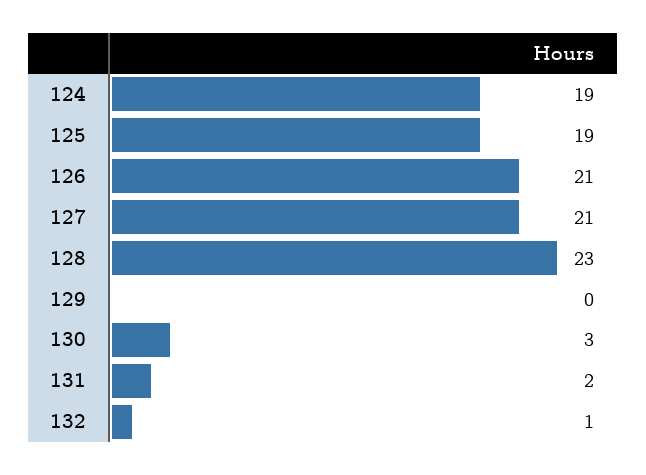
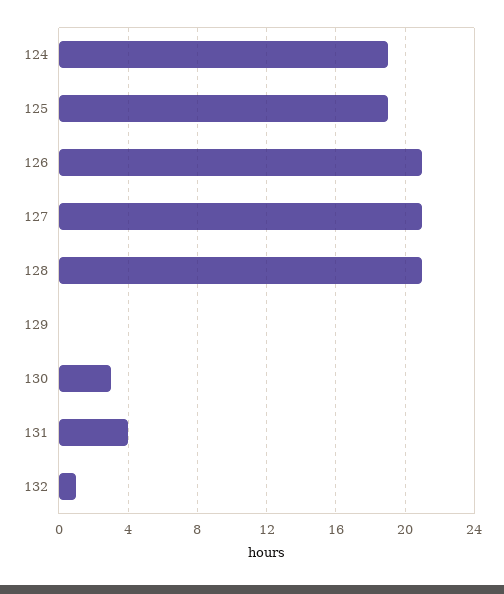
  {
    "124": 19,
    "125": 19,
    "126": 21,
    "127": 21,
-   "128": 23,
+   "128": 21,
    "129": 0,
    "130": 3,
-   "131": 2,
+   "131": 4,
    "132": 1
  }

